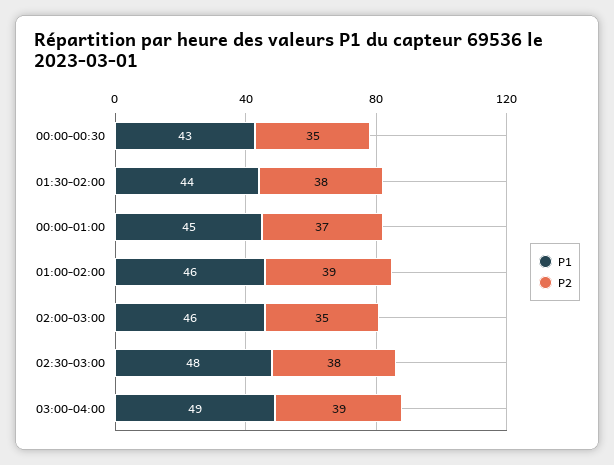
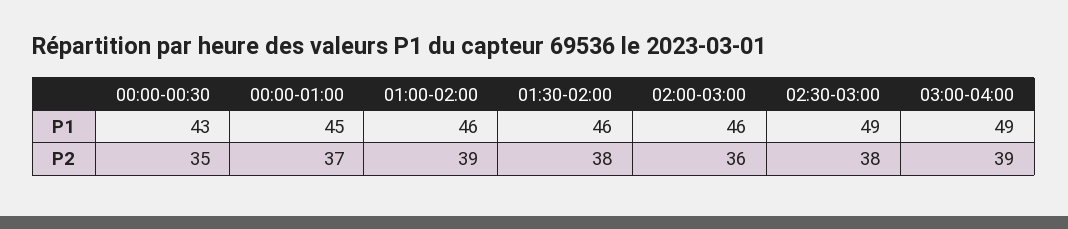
  {
    "P1": {
      "00:00-00:30": 43,
-     "01:30-02:00": 44,
+     "01:30-02:00": 46,
      "00:00-01:00": 45,
      "01:00-02:00": 46,
      "02:00-03:00": 46,
-     "02:30-03:00": 48,
+     "02:30-03:00": 49,
      "03:00-04:00": 49
    },
    "P2": {
      "00:00-00:30": 35,
      "01:30-02:00": 38,
      "00:00-01:00": 37,
      "01:00-02:00": 39,
-     "02:00-03:00": 35,
+     "02:00-03:00": 36,
      "02:30-03:00": 38,
      "03:00-04:00": 39
    }
  }

